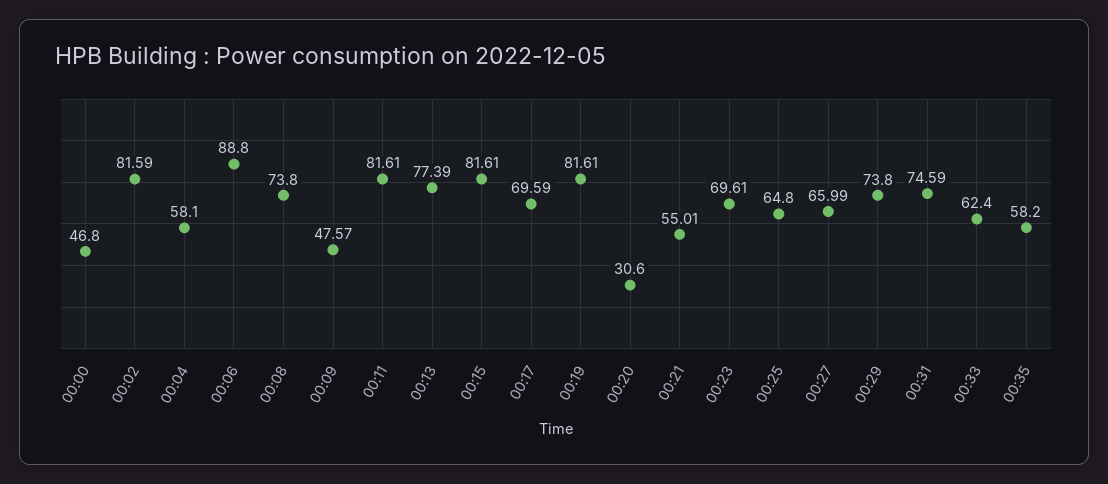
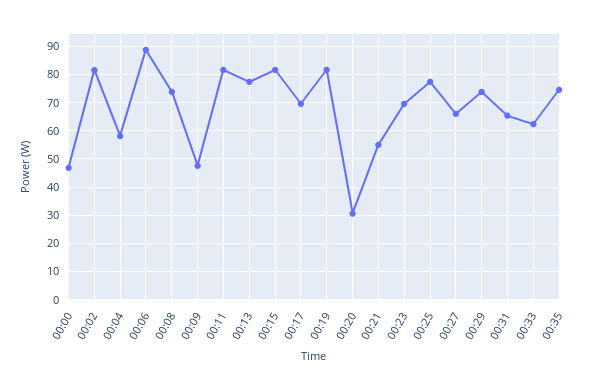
  {
    "00:00": 46.8,
    "00:02": 81.59,
    "00:04": 58.1,
    "00:06": 88.8,
    "00:08": 73.8,
    "00:09": 47.57,
    "00:11": 81.61,
    "00:13": 77.39,
    "00:15": 81.61,
    "00:17": 69.59,
    "00:19": 81.61,
    "00:20": 30.6,
    "00:21": 55.01,
    "00:23": 69.61,
-   "00:25": 64.8,
+   "00:25": 77.5,
    "00:27": 65.99,
    "00:29": 73.8,
-   "00:31": 74.59,
+   "00:31": 65,
    "00:33": 62.4,
-   "00:35": 58.2
+   "00:35": 75
  }

